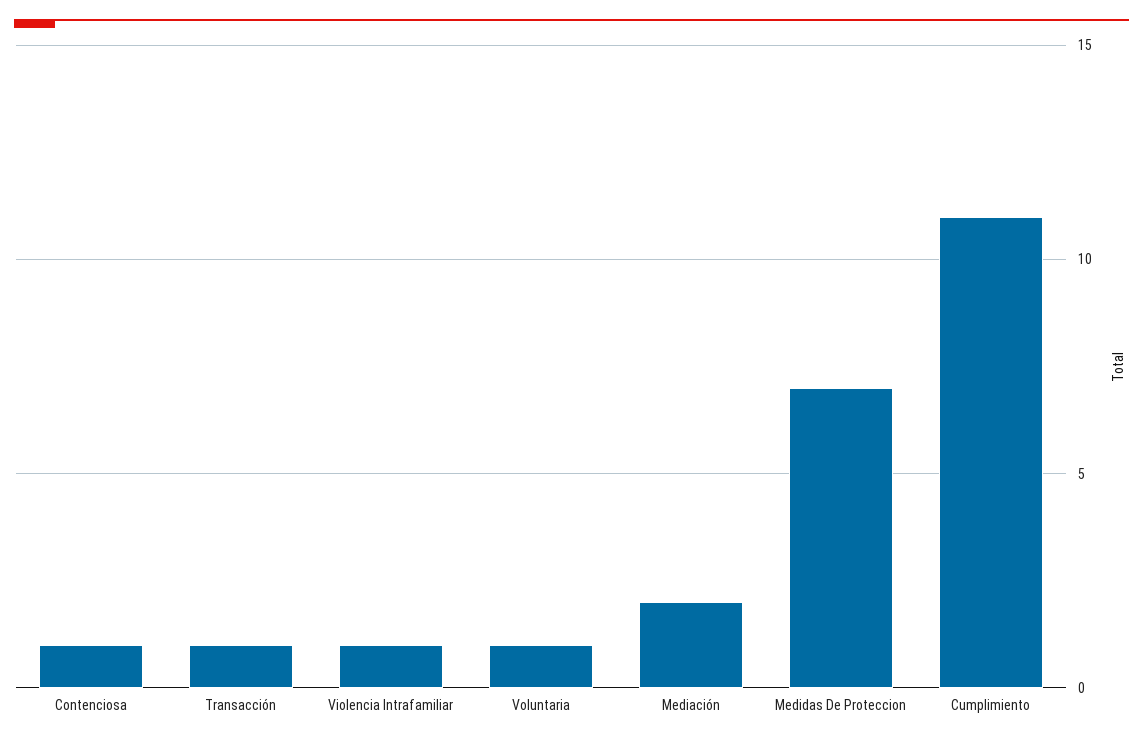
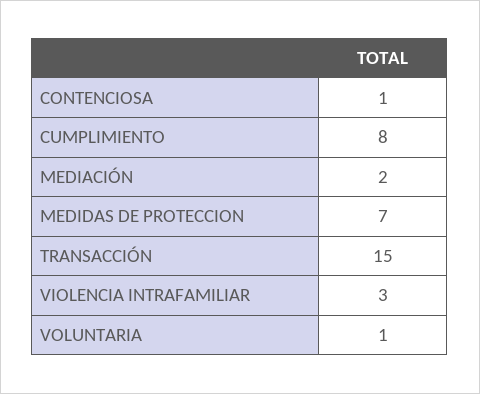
  {
    "Contenciosa": 1,
-   "Transacción": 1,
+   "Transacción": 15,
-   "Violencia Intrafamiliar": 1,
+   "Violencia Intrafamiliar": 3,
    "Voluntaria": 1,
    "Mediación": 2,
    "Medidas De Proteccion": 7,
-   "Cumplimiento": 11
+   "Cumplimiento": 8
  }

